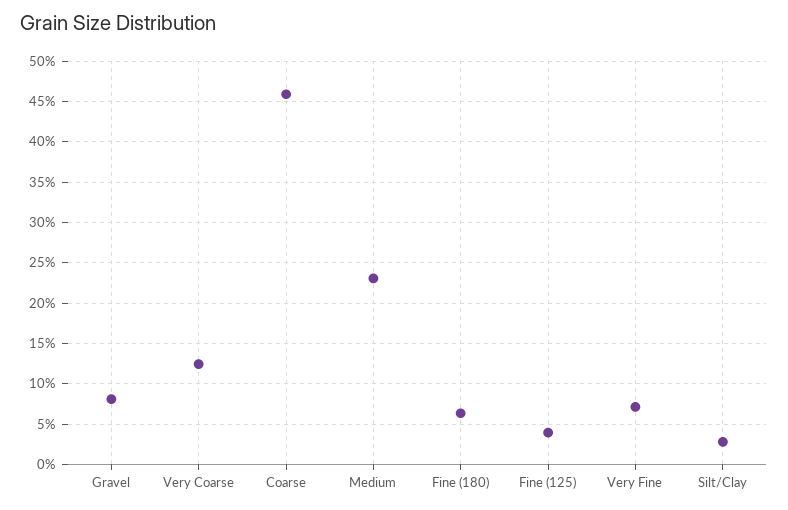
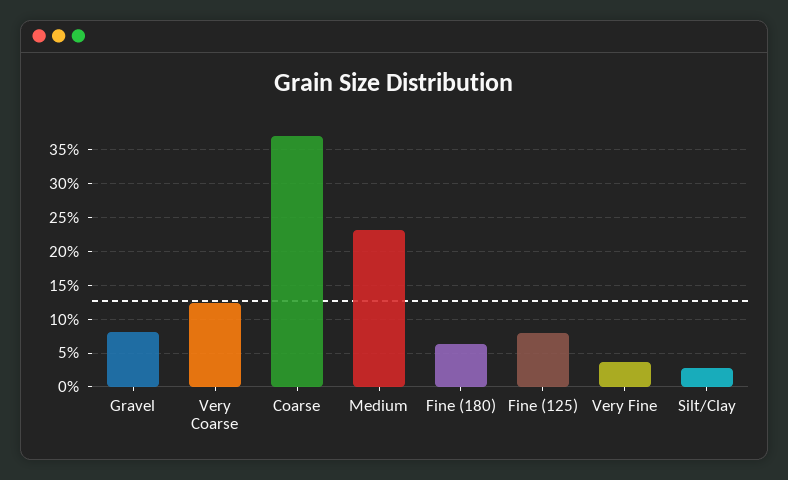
  {
    "Gravel": 8,
    "Very Coarse": 12,
-   "Coarse": 46,
+   "Coarse": 37,
    "Medium": 23,
    "Fine (180)": 6,
-   "Fine (125)": 4,
+   "Fine (125)": 8,
-   "Very Fine": 7,
+   "Very Fine": 4,
    "Silt/Clay": 3
  }

